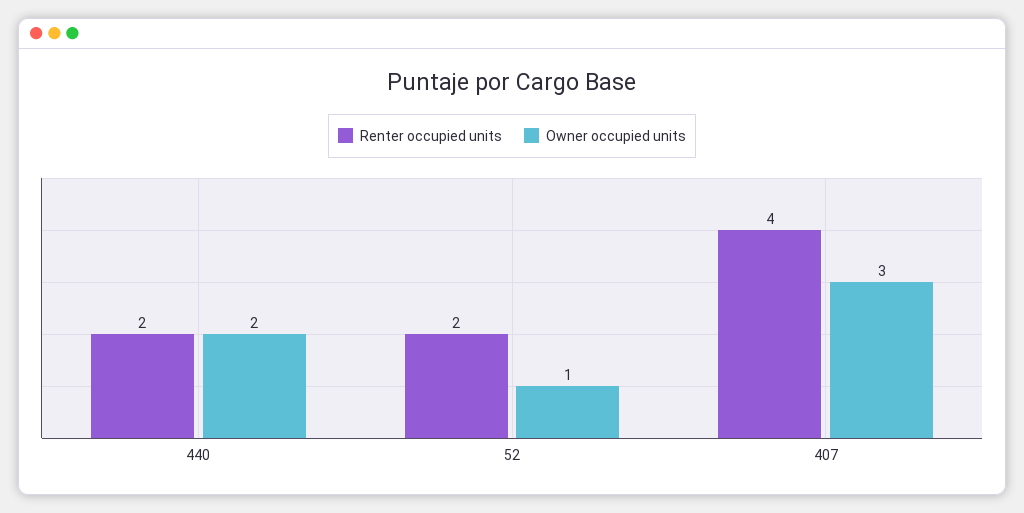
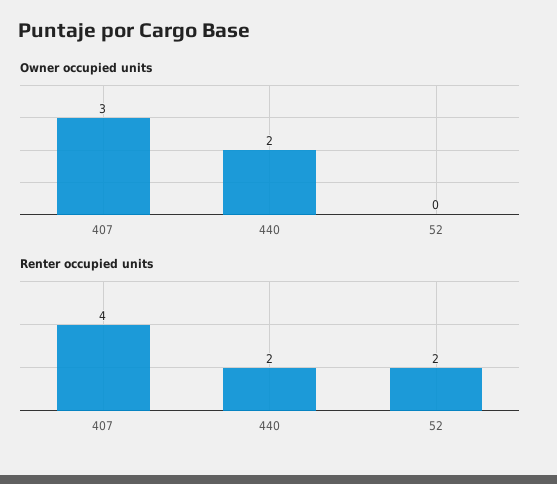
  {
    "Renter occupied units": {
      "440": 2,
      "52": 2,
      "407": 4
    },
    "Owner occupied units": {
      "440": 2,
-     "52": 1,
+     "52": 0,
      "407": 3
    }
  }

